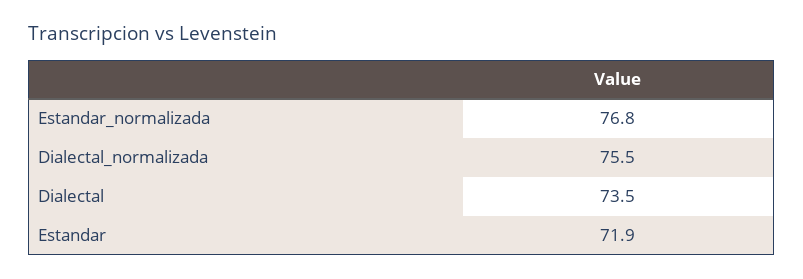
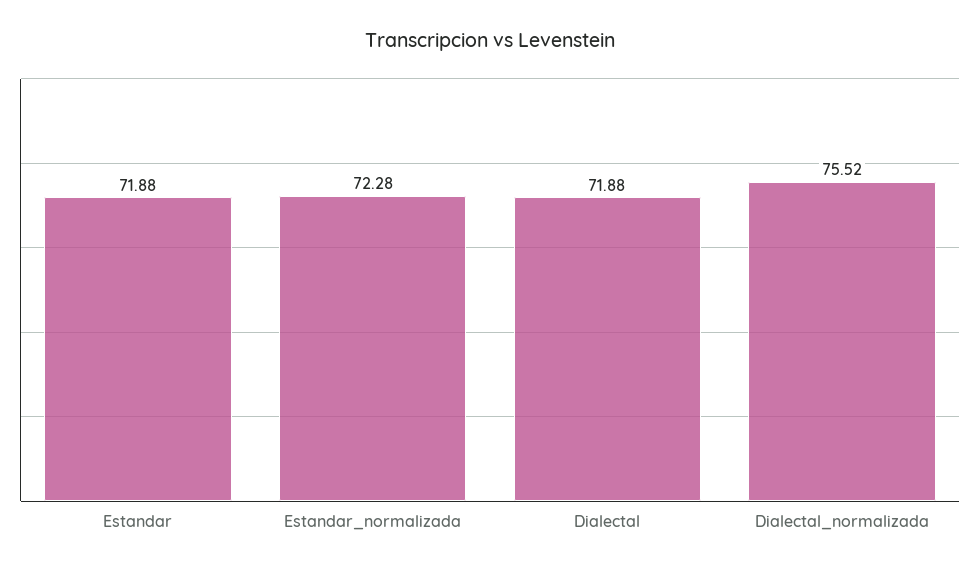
  {
-   "Estandar_normalizada": 76.8,
+   "Estandar_normalizada": 72.28,
    "Dialectal_normalizada": 75.52,
-   "Dialectal": 73.5,
+   "Dialectal": 71.88,
    "Estandar": 71.88
  }

